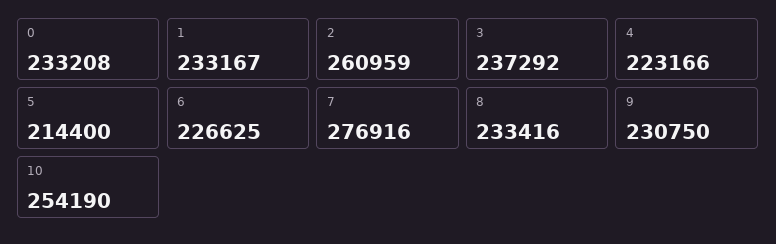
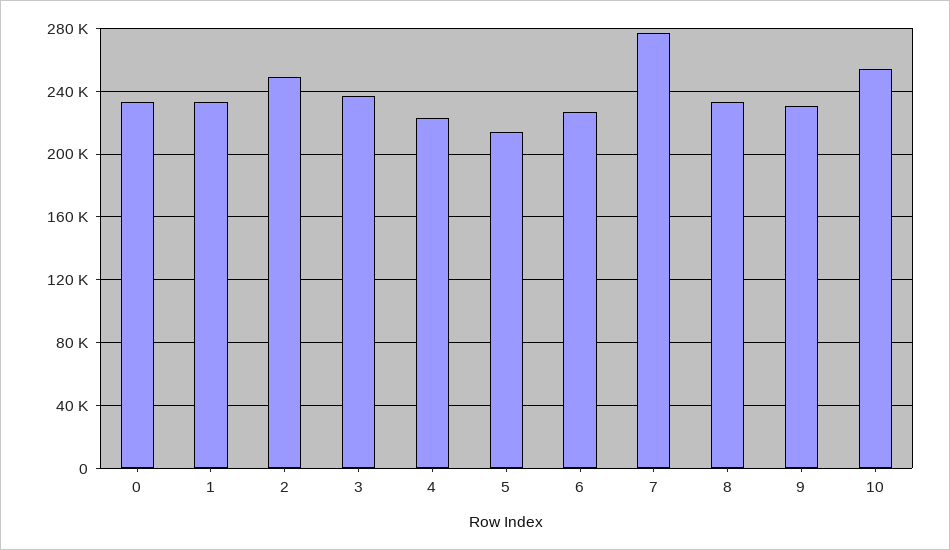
  {
    "0": 233208,
    "1": 233167,
-   "2": 260959,
+   "2": 250000,
    "3": 237292,
    "4": 223166,
    "5": 214400,
    "6": 226625,
    "7": 276916,
    "8": 233416,
    "9": 230750,
    "10": 254190
  }

